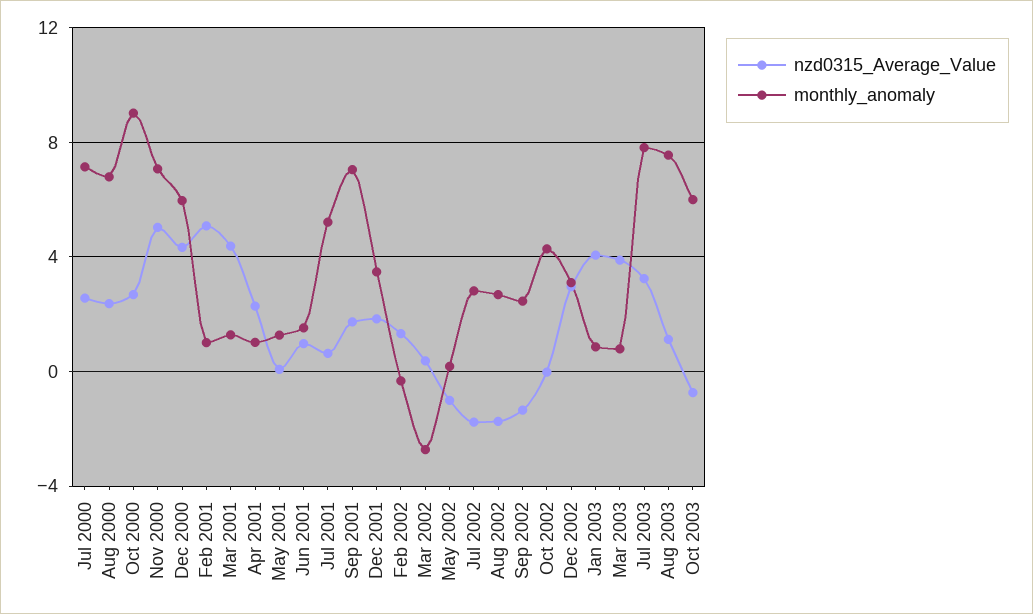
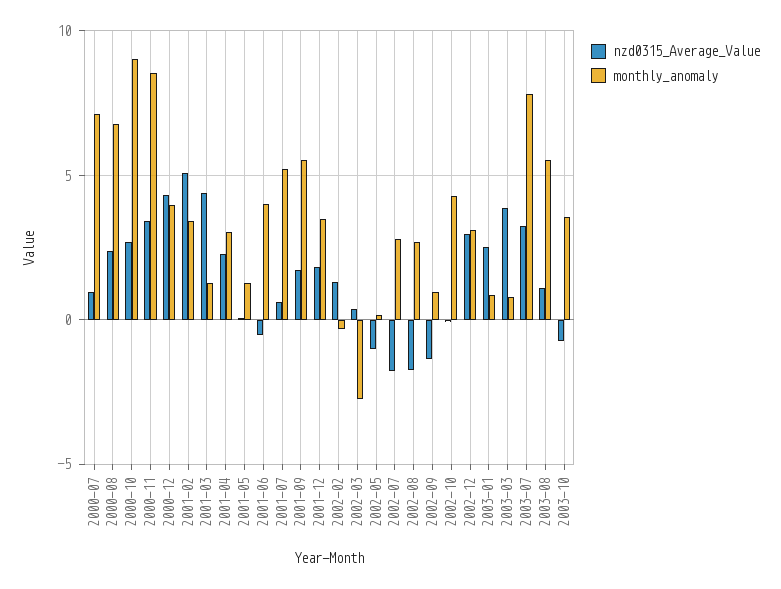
  {
    "nzd0315_Average_Value": {
-     "Jul 2000": 2.5,
+     "Jul 2000": 1,
      "Aug 2000": 2.5,
      "Oct 2000": 2.5,
-     "Nov 2000": 5,
+     "Nov 2000": 3.5,
      "Dec 2000": 4.5,
      "Feb 2001": 5,
      "Mar 2001": 4.5,
      "Apr 2001": 2.5,
      "May 2001": 0,
-     "Jun 2001": 1,
+     "Jun 2001": -0.5,
      "Jul 2001": 0.5,
      "Sep 2001": 1.5,
      "Dec 2001": 2,
      "Feb 2002": 1.5,
      "Mar 2002": 0.5,
      "May 2002": -1,
      "Jul 2002": -2,
      "Aug 2002": -1.5,
      "Sep 2002": -1.5,
      "Oct 2002": 0,
      "Dec 2002": 3,
-     "Jan 2003": 4,
+     "Jan 2003": 2.5,
      "Mar 2003": 4,
      "Jul 2003": 3,
      "Aug 2003": 1,
      "Oct 2003": -0.5
    },
    "monthly_anomaly": {
      "Jul 2000": 7,
      "Aug 2000": 7,
      "Oct 2000": 9,
-     "Nov 2000": 7,
+     "Nov 2000": 8.5,
-     "Dec 2000": 6,
+     "Dec 2000": 4,
-     "Feb 2001": 1,
+     "Feb 2001": 3.5,
      "Mar 2001": 1.5,
-     "Apr 2001": 1,
+     "Apr 2001": 3,
      "May 2001": 1.5,
-     "Jun 2001": 1.5,
+     "Jun 2001": 4,
      "Jul 2001": 5,
-     "Sep 2001": 7,
+     "Sep 2001": 5.5,
      "Dec 2001": 3.5,
      "Feb 2002": -0.5,
      "Mar 2002": -2.5,
      "May 2002": 0,
      "Jul 2002": 3,
      "Aug 2002": 2.5,
-     "Sep 2002": 2.5,
+     "Sep 2002": 1,
      "Oct 2002": 4.5,
      "Dec 2002": 3,
      "Jan 2003": 1,
      "Mar 2003": 1,
      "Jul 2003": 8,
-     "Aug 2003": 7.5,
+     "Aug 2003": 5.5,
-     "Oct 2003": 6
+     "Oct 2003": 3.5
    }
  }

